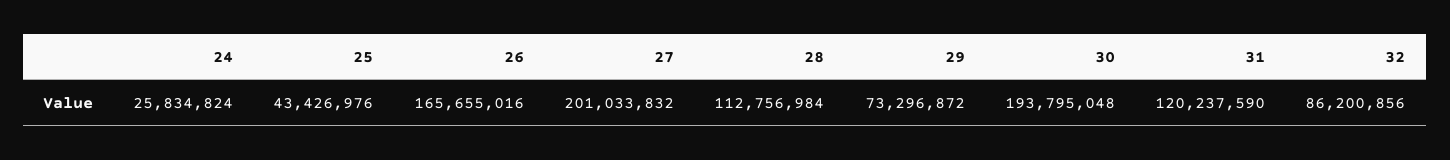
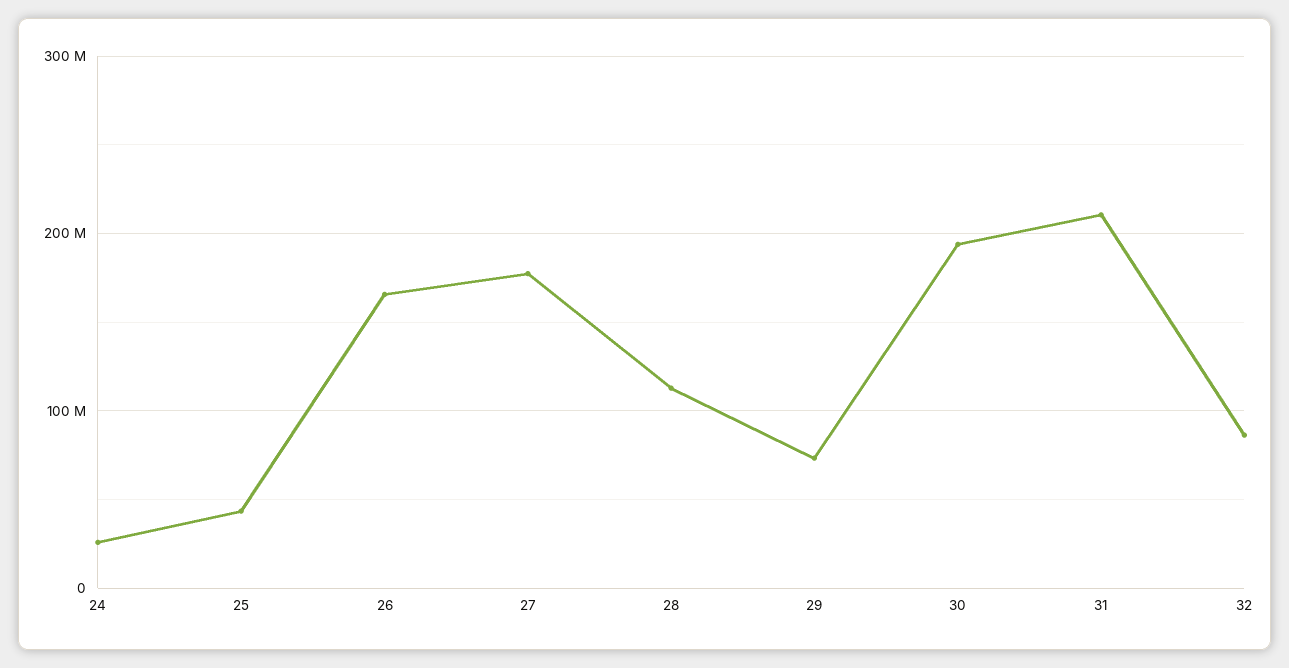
  {
    "24": 25834824,
    "25": 43426976,
    "26": 165655016,
-   "27": 201033832,
+   "27": 180000000,
    "28": 112756984,
    "29": 73296872,
    "30": 193795048,
-   "31": 120237590,
+   "31": 210000000,
    "32": 86200856
  }

